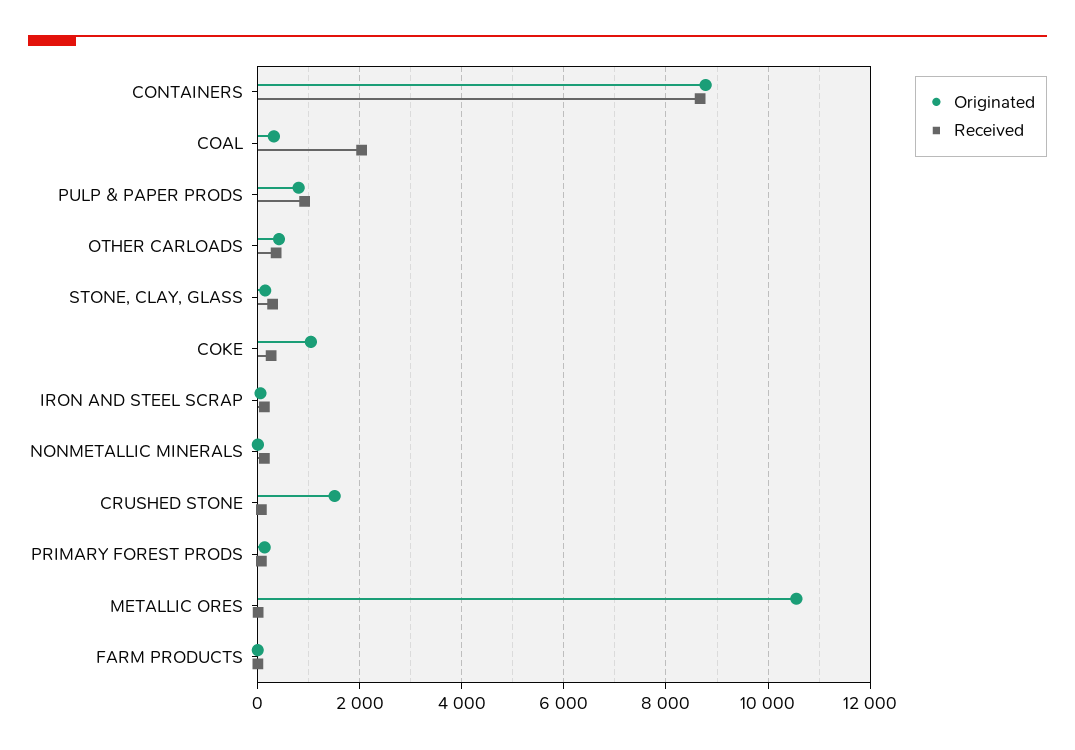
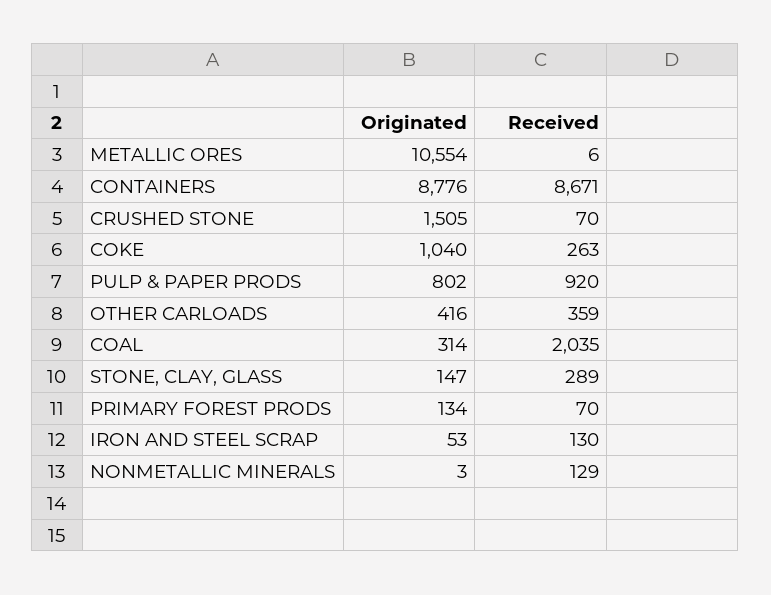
  {
    "Originated": {
      "CONTAINERS": 8776,
      "COAL": 314,
      "PULP & PAPER PRODS": 802,
      "OTHER CARLOADS": 416,
      "STONE, CLAY, GLASS": 147,
      "COKE": 1040,
      "IRON AND STEEL SCRAP": 53,
      "NONMETALLIC MINERALS": 3,
      "CRUSHED STONE": 1505,
      "PRIMARY FOREST PRODS": 134,
-     "METALLIC ORES": 10554,
+     "METALLIC ORES": 10554
-     "FARM PRODUCTS": 0
    },
    "Received": {
      "CONTAINERS": 8671,
      "COAL": 2035,
      "PULP & PAPER PRODS": 920,
      "OTHER CARLOADS": 359,
      "STONE, CLAY, GLASS": 289,
      "COKE": 263,
      "IRON AND STEEL SCRAP": 130,
      "NONMETALLIC MINERALS": 129,
      "CRUSHED STONE": 70,
      "PRIMARY FOREST PRODS": 70,
-     "METALLIC ORES": 6,
+     "METALLIC ORES": 6
-     "FARM PRODUCTS": 0
    }
  }

